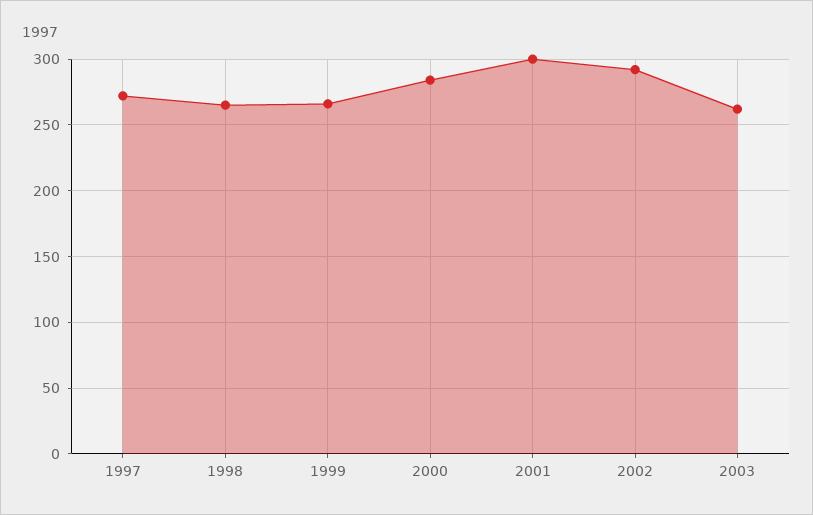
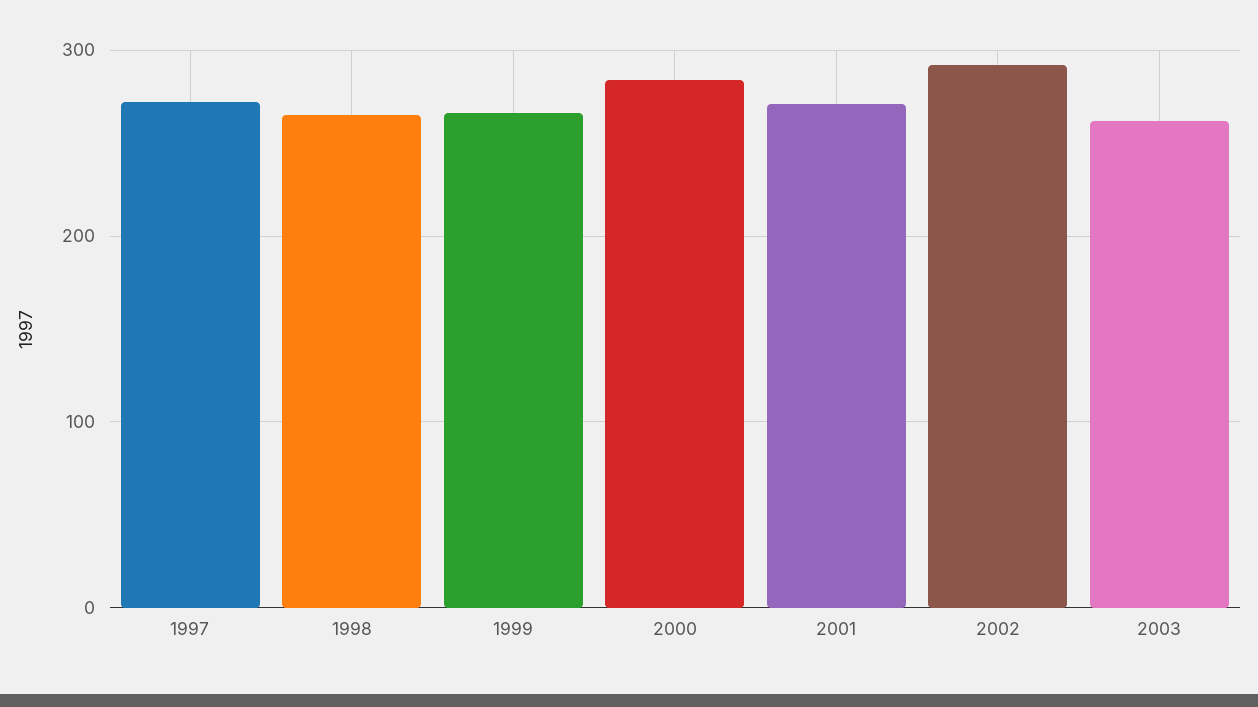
  {
    "1997": 270,
    "1998": 265,
    "1999": 265,
    "2000": 285,
-   "2001": 300,
+   "2001": 270,
    "2002": 290,
    "2003": 260
  }

